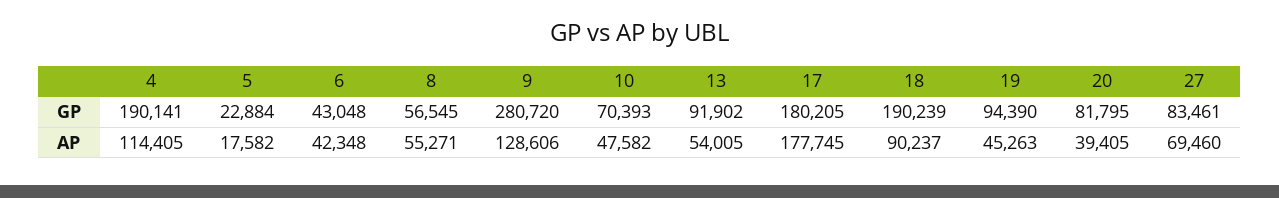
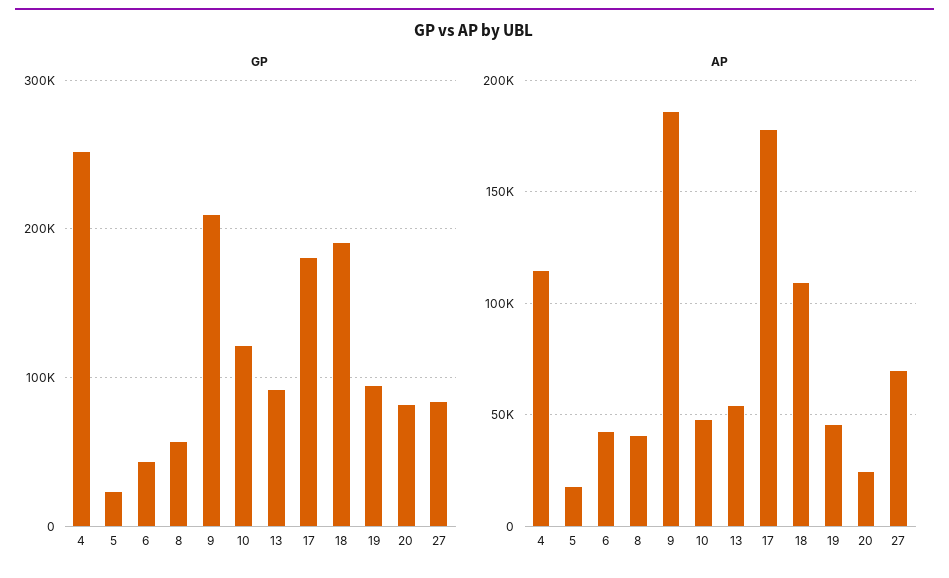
  {
    "GP": {
-     "4": 190141,
+     "4": 250000,
      "5": 22884,
      "6": 43048,
      "8": 56545,
-     "9": 280720,
+     "9": 210000,
-     "10": 70393,
+     "10": 120000,
      "13": 91902,
      "17": 180205,
      "18": 190239,
      "19": 94390,
      "20": 81795,
      "27": 83461
    },
    "AP": {
      "4": 114405,
      "5": 17582,
      "6": 42348,
-     "8": 55271,
+     "8": 40000,
-     "9": 128606,
+     "9": 185000,
      "10": 47582,
      "13": 54005,
      "17": 177745,
-     "18": 90237,
+     "18": 110000,
      "19": 45263,
-     "20": 39405,
+     "20": 25000,
      "27": 69460
    }
  }

